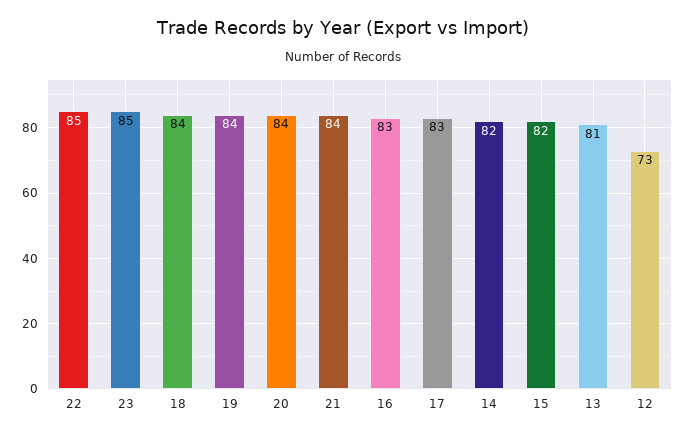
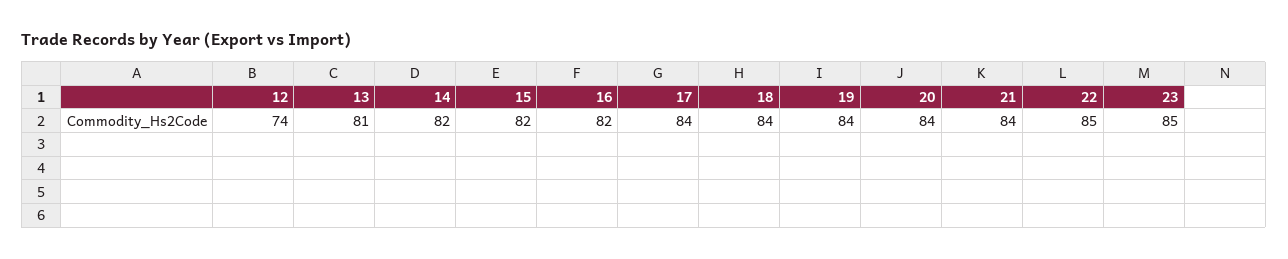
  {
    "22": 85,
    "23": 85,
    "18": 84,
    "19": 84,
    "20": 84,
    "21": 84,
-   "16": 83,
+   "16": 82,
-   "17": 83,
+   "17": 84,
    "14": 82,
    "15": 82,
    "13": 81,
-   "12": 73
+   "12": 74
  }

